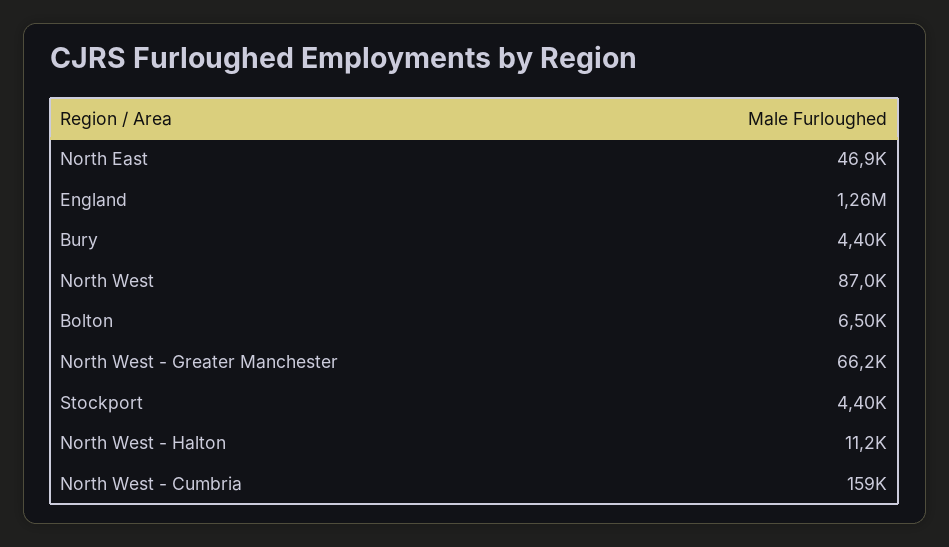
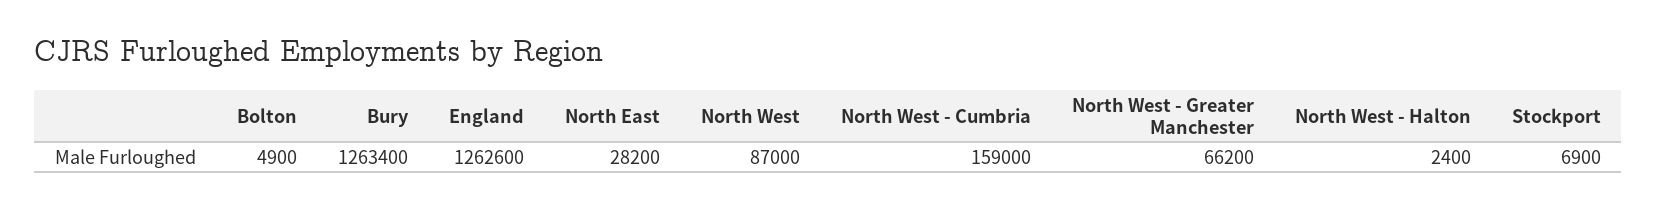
  {
-   "North East": 46900,
+   "North East": 28200,
    "England": 1262600,
-   "Bury": 4400,
+   "Bury": 1263400,
    "North West": 87000,
-   "Bolton": 6500,
+   "Bolton": 4900,
    "North West - Greater Manchester": 66200,
-   "Stockport": 4400,
+   "Stockport": 6900,
-   "North West - Halton": 11200,
+   "North West - Halton": 2400,
    "North West - Cumbria": 159000
  }

